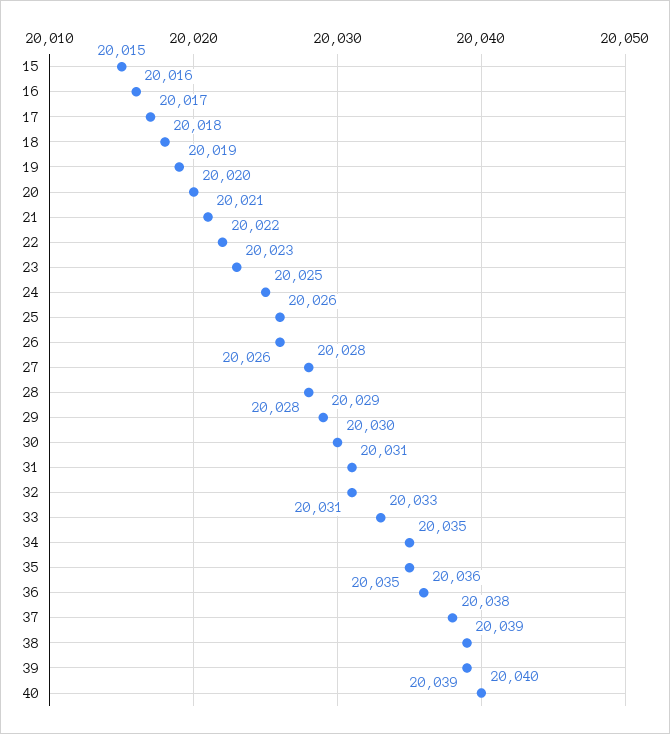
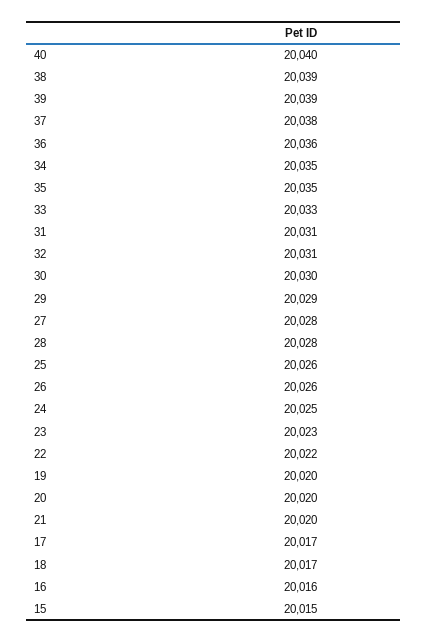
  {
    "15": 20015,
    "16": 20016,
    "17": 20017,
-   "18": 20018,
+   "18": 20017,
-   "19": 20019,
+   "19": 20020,
    "20": 20020,
-   "21": 20021,
+   "21": 20020,
    "22": 20022,
    "23": 20023,
    "24": 20025,
    "25": 20026,
    "26": 20026,
    "27": 20028,
    "28": 20028,
    "29": 20029,
    "30": 20030,
    "31": 20031,
    "32": 20031,
    "33": 20033,
    "34": 20035,
    "35": 20035,
    "36": 20036,
    "37": 20038,
    "38": 20039,
    "39": 20039,
    "40": 20040
  }

